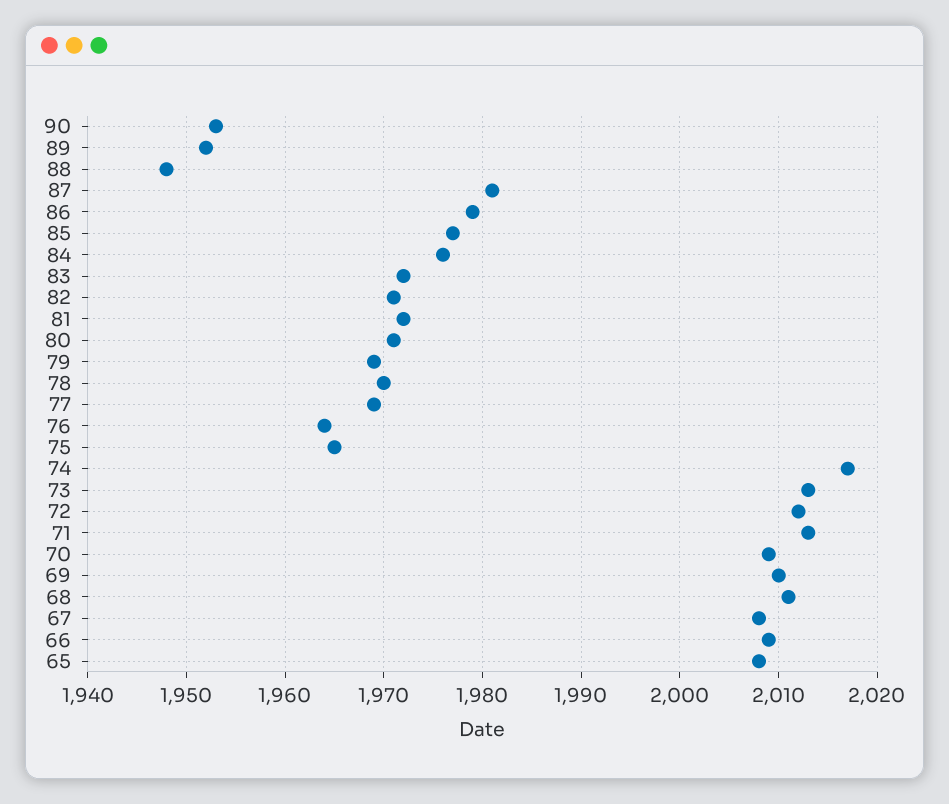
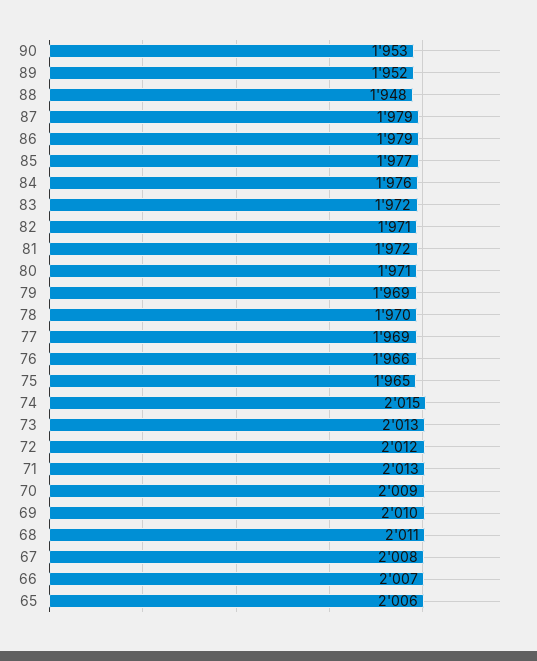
  {
    "90": 1953,
    "89": 1952,
    "88": 1948,
-   "87": 1981,
+   "87": 1979,
    "86": 1979,
    "85": 1977,
    "84": 1976,
    "83": 1972,
    "82": 1971,
    "81": 1972,
    "80": 1971,
    "79": 1969,
    "78": 1970,
    "77": 1969,
-   "76": 1964,
+   "76": 1966,
    "75": 1965,
-   "74": 2017,
+   "74": 2015,
    "73": 2013,
    "72": 2012,
    "71": 2013,
    "70": 2009,
    "69": 2010,
    "68": 2011,
    "67": 2008,
-   "66": 2009,
+   "66": 2007,
-   "65": 2008
+   "65": 2006
  }

